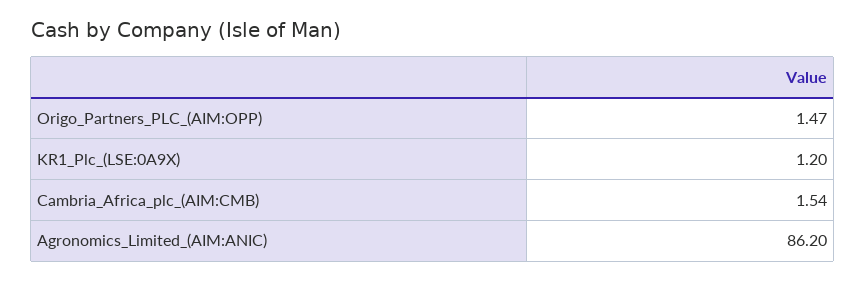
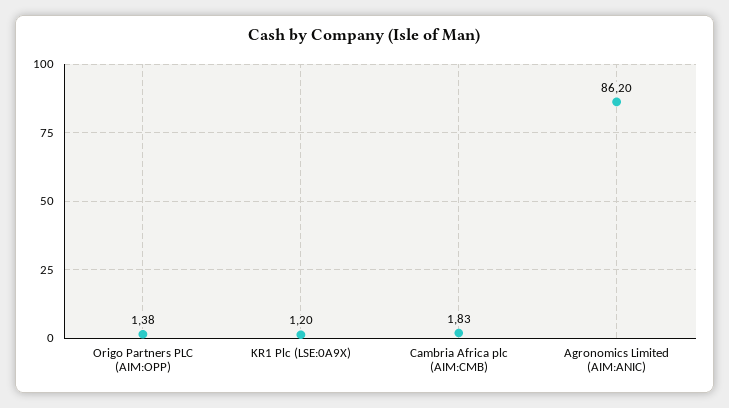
  {
-   "Origo_Partners_PLC_(AIM:OPP)": 1.47,
+   "Origo_Partners_PLC_(AIM:OPP)": 1.38,
    "KR1_Plc_(LSE:0A9X)": 1.2,
-   "Cambria_Africa_plc_(AIM:CMB)": 1.54,
+   "Cambria_Africa_plc_(AIM:CMB)": 1.83,
    "Agronomics_Limited_(AIM:ANIC)": 86.2
  }

